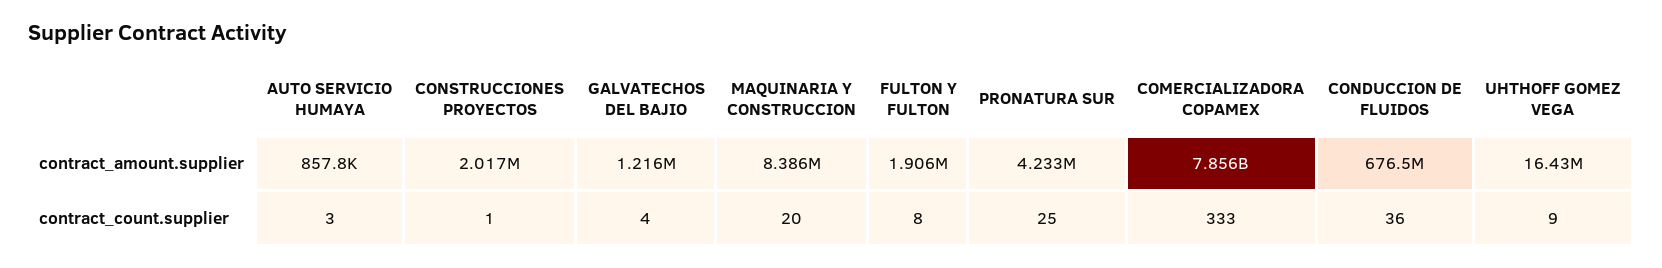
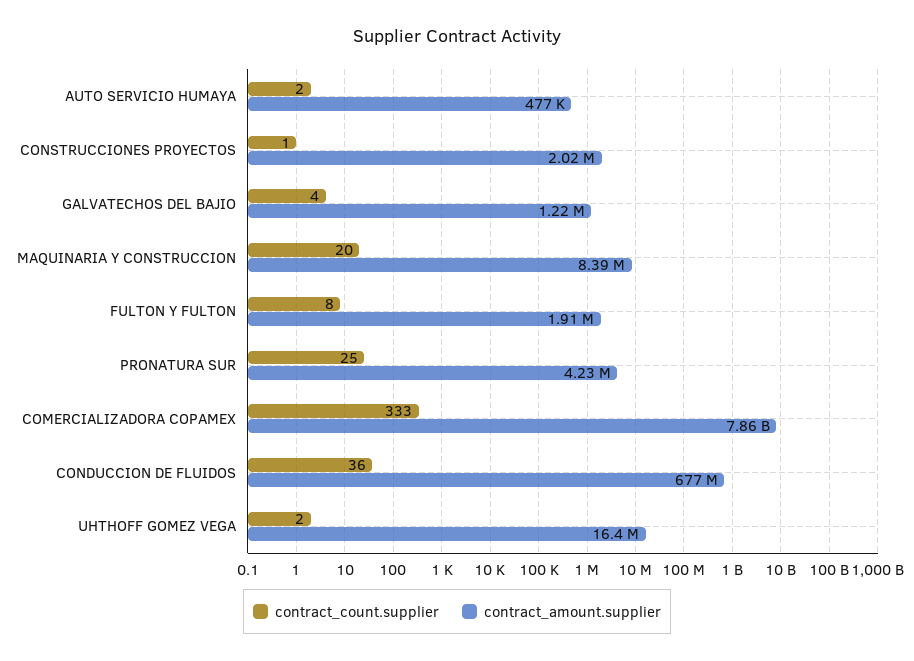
  {
    "contract_amount.supplier": {
-     "AUTO SERVICIO HUMAYA": 857800,
+     "AUTO SERVICIO HUMAYA": 477000,
      "CONSTRUCCIONES PROYECTOS": 2017000,
      "GALVATECHOS DEL BAJIO": 1216000,
      "MAQUINARIA Y CONSTRUCCION": 8386000,
      "FULTON Y FULTON": 1906000,
      "PRONATURA SUR": 4233000,
      "COMERCIALIZADORA COPAMEX": 7856000000,
      "CONDUCCION DE FLUIDOS": 676500000,
      "UHTHOFF GOMEZ VEGA": 16430000
    },
    "contract_count.supplier": {
-     "AUTO SERVICIO HUMAYA": 3,
+     "AUTO SERVICIO HUMAYA": 2,
      "CONSTRUCCIONES PROYECTOS": 1,
      "GALVATECHOS DEL BAJIO": 4,
      "MAQUINARIA Y CONSTRUCCION": 20,
      "FULTON Y FULTON": 8,
      "PRONATURA SUR": 25,
      "COMERCIALIZADORA COPAMEX": 333,
      "CONDUCCION DE FLUIDOS": 36,
-     "UHTHOFF GOMEZ VEGA": 9
+     "UHTHOFF GOMEZ VEGA": 2
    }
  }

